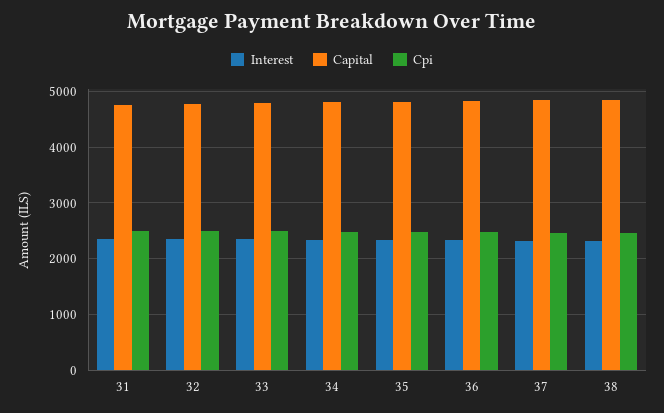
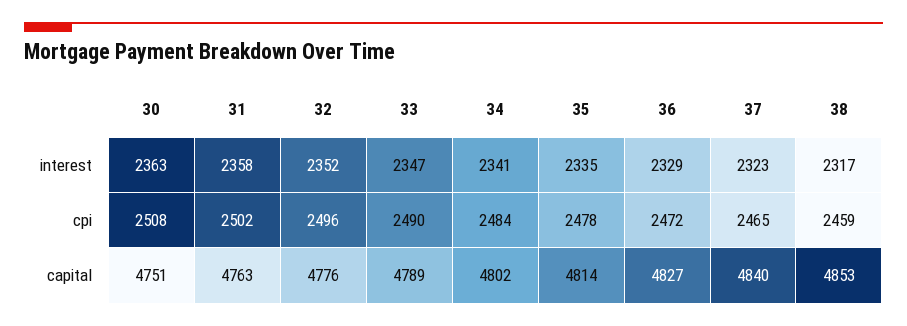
  {
    "Interest": {
      "31": 2358,
      "32": 2352,
      "33": 2347,
      "34": 2341,
      "35": 2335,
      "36": 2329,
      "37": 2323,
-     "38": 2317
+     "38": 2317,
+     "30": 2363
    },
    "Capital": {
      "31": 4763,
      "32": 4776,
      "33": 4789,
      "34": 4802,
      "35": 4814,
      "36": 4827,
      "37": 4840,
-     "38": 4853
+     "38": 4853,
+     "30": 4751
    },
    "Cpi": {
      "31": 2502,
      "32": 2496,
      "33": 2490,
      "34": 2484,
      "35": 2478,
      "36": 2472,
      "37": 2465,
-     "38": 2459
+     "38": 2459,
+     "30": 2508
    }
  }

